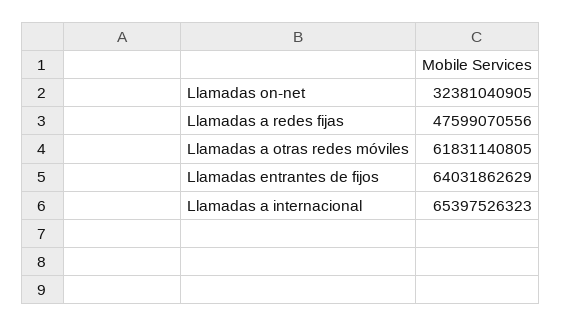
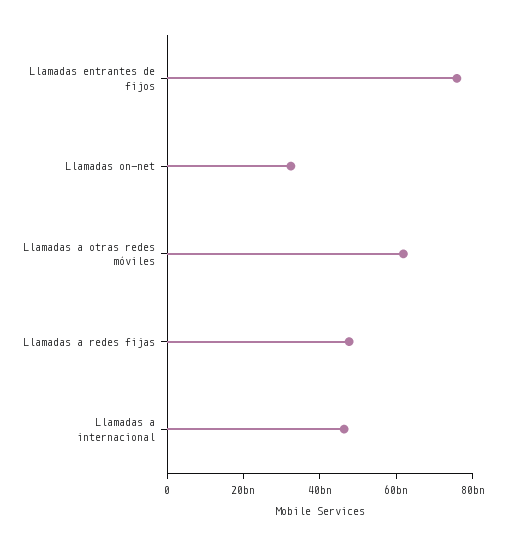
  {
    "Llamadas on-net": 32381040905,
    "Llamadas a redes fijas": 47599070556,
    "Llamadas a otras redes móviles": 61831140805,
-   "Llamadas entrantes de fijos": 64031862629,
+   "Llamadas entrantes de fijos": 75000000000,
-   "Llamadas a internacional": 65397526323
+   "Llamadas a internacional": 45000000000
  }

